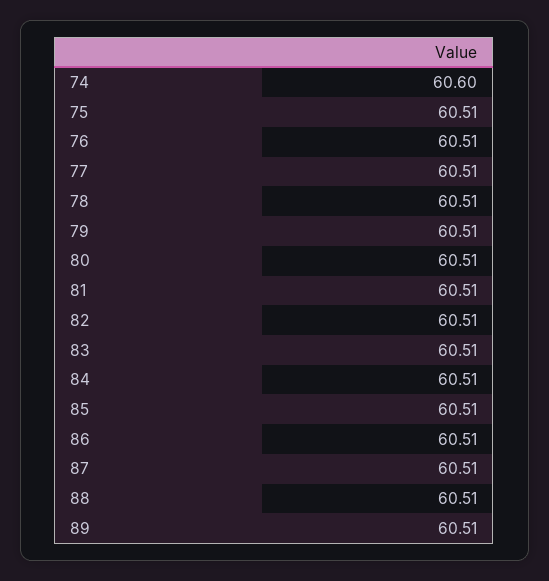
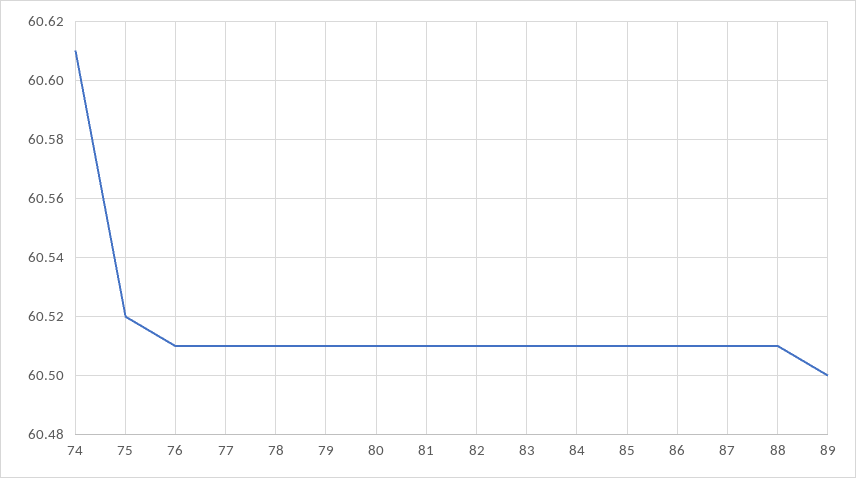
  {
-   "74": 60.6,
+   "74": 60.61,
-   "75": 60.51,
+   "75": 60.52,
    "76": 60.51,
    "77": 60.51,
    "78": 60.51,
    "79": 60.51,
    "80": 60.51,
    "81": 60.51,
    "82": 60.51,
    "83": 60.51,
    "84": 60.51,
    "85": 60.51,
    "86": 60.51,
    "87": 60.51,
    "88": 60.51,
-   "89": 60.51
+   "89": 60.5
  }

